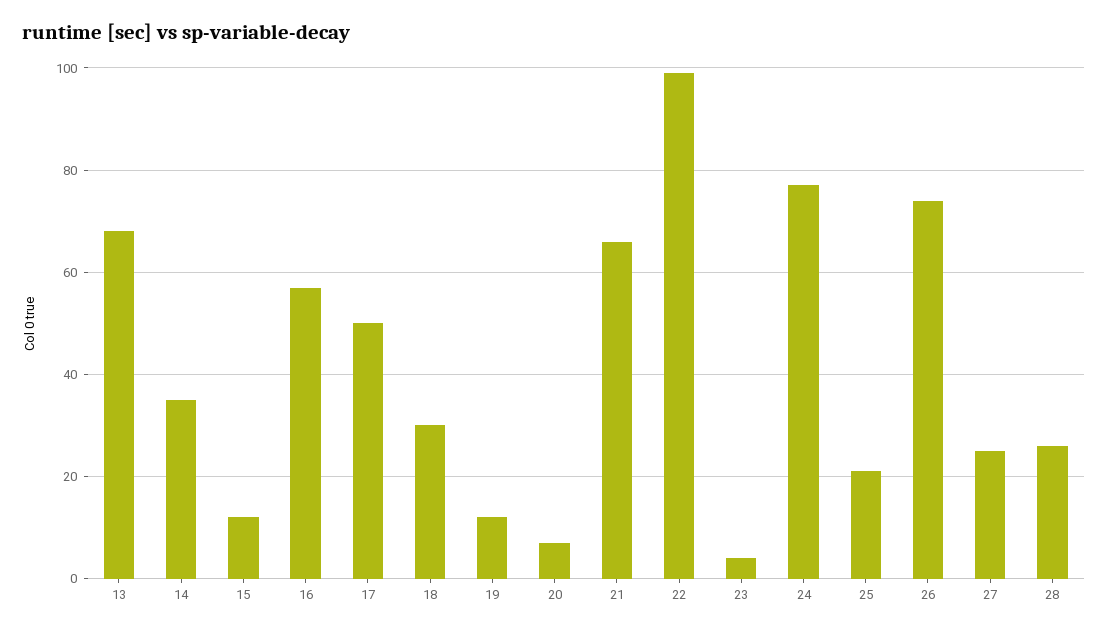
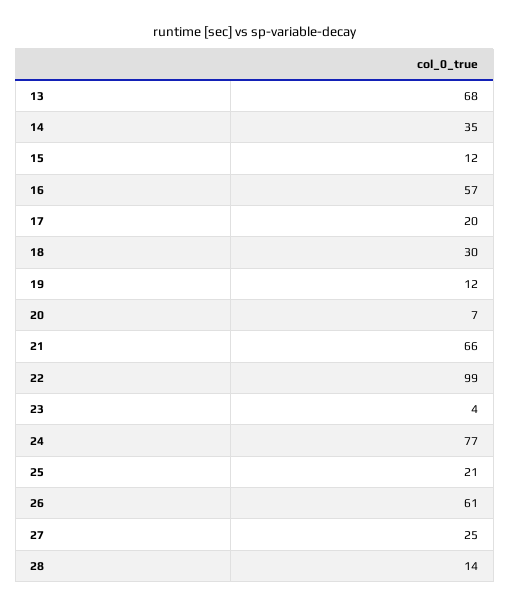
  {
    "13": 68,
    "14": 35,
    "15": 12,
    "16": 57,
-   "17": 50,
+   "17": 20,
    "18": 30,
    "19": 12,
    "20": 7,
    "21": 66,
    "22": 99,
    "23": 4,
    "24": 77,
    "25": 21,
-   "26": 75,
+   "26": 61,
    "27": 25,
-   "28": 25
+   "28": 14
  }

